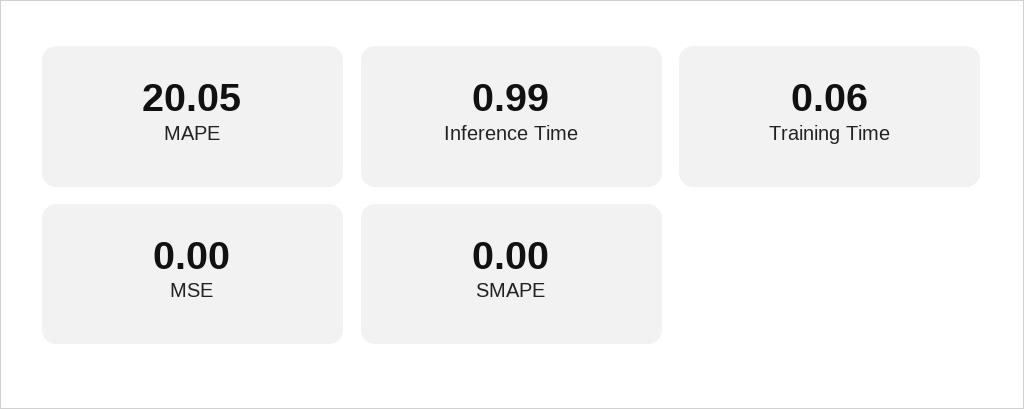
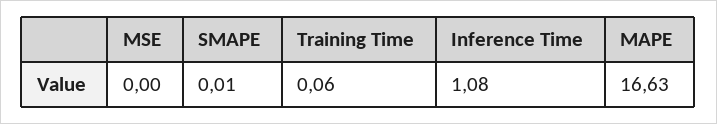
  {
-   "MAPE": 20.05,
+   "MAPE": 16.63,
-   "Inference Time": 0.99,
+   "Inference Time": 1.08,
    "Training Time": 0.06,
    "MSE": 0,
-   "SMAPE": 0
+   "SMAPE": 0.01
  }

